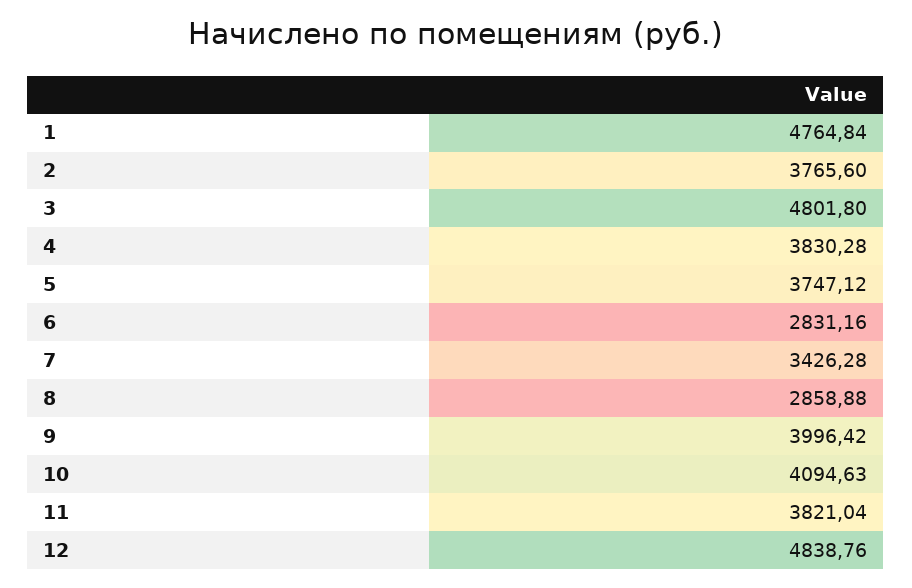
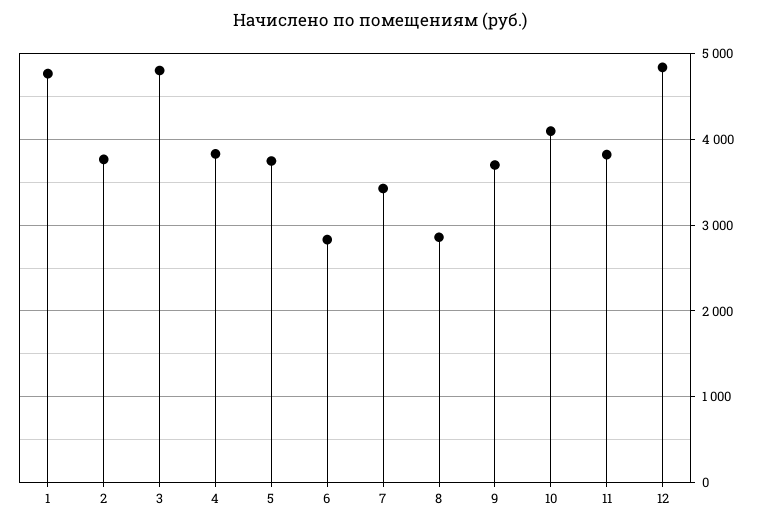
  {
    "1": 4764.84,
    "2": 3765.6,
    "3": 4801.8,
    "4": 3830.28,
    "5": 3747.12,
    "6": 2831.16,
    "7": 3426.28,
    "8": 2858.88,
-   "9": 3996.42,
+   "9": 3700,
    "10": 4094.63,
    "11": 3821.04,
    "12": 4838.76
  }

